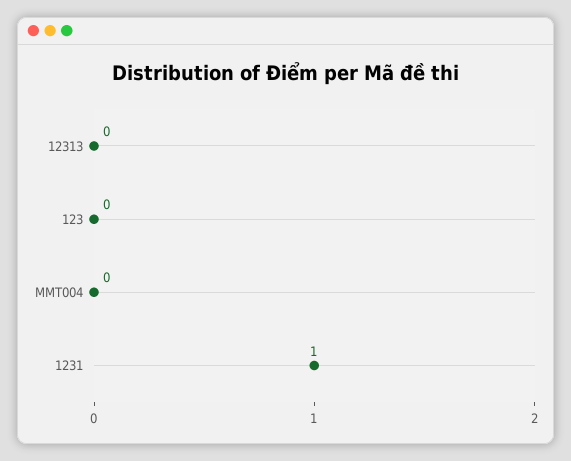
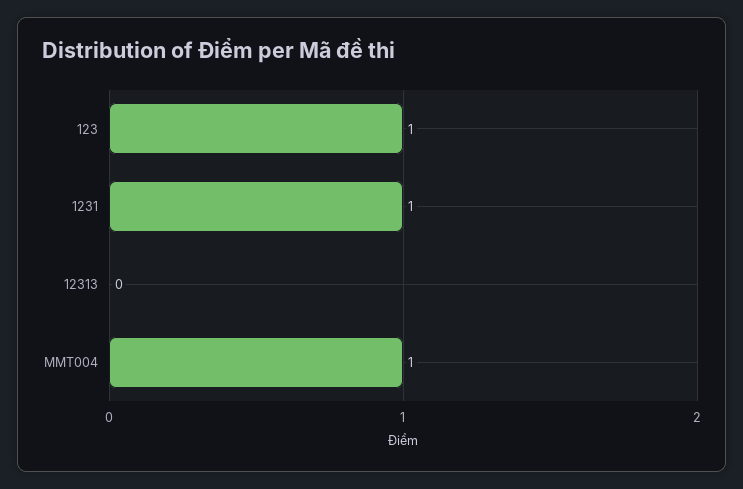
  {
    "12313": 0,
-   "123": 0,
+   "123": 1,
-   "MMT004": 0,
+   "MMT004": 1,
    "1231": 1
  }

